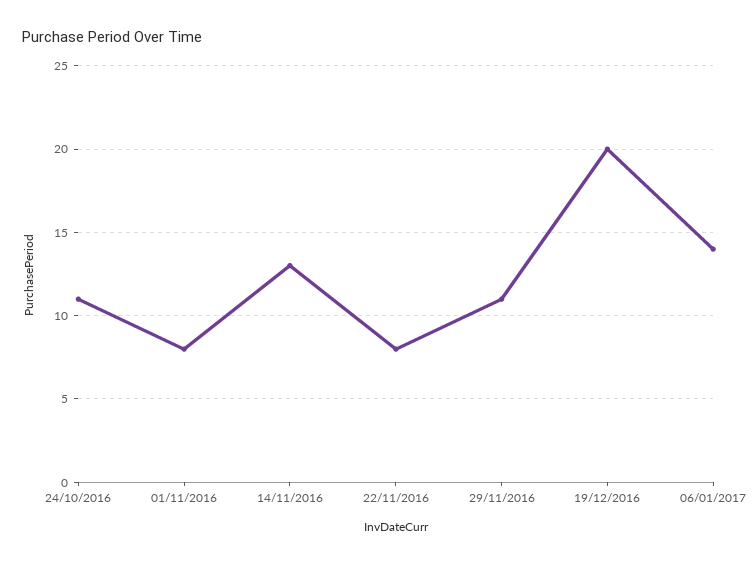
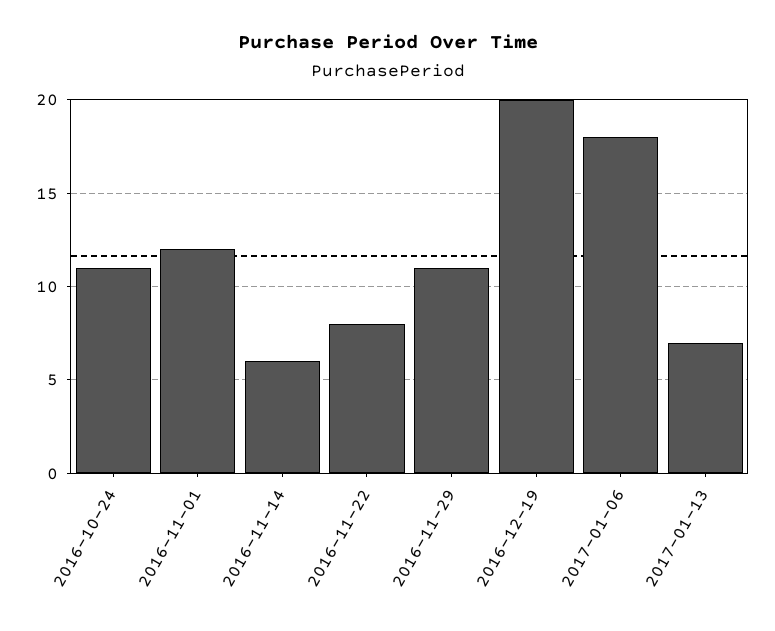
  {
    "24/10/2016": 11,
-   "01/11/2016": 8,
+   "01/11/2016": 12,
-   "14/11/2016": 13,
+   "14/11/2016": 6,
    "22/11/2016": 8,
    "29/11/2016": 11,
    "19/12/2016": 20,
-   "06/01/2017": 14
+   "06/01/2017": 18,
+   "2017-01-13": 7
  }

